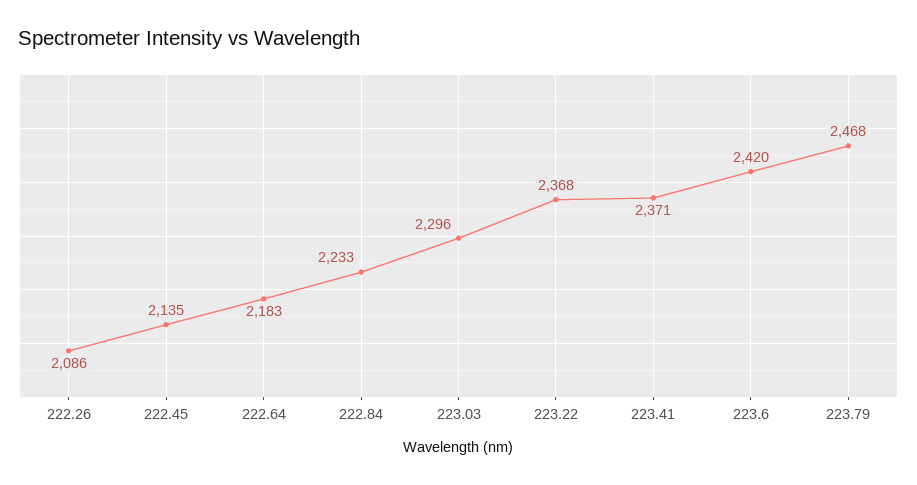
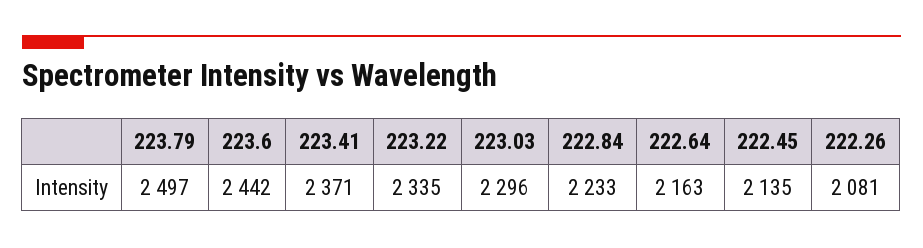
  {
-   "222.26": 2086,
+   "222.26": 2081,
    "222.45": 2135,
-   "222.64": 2183,
+   "222.64": 2163,
    "222.84": 2233,
    "223.03": 2296,
-   "223.22": 2368,
+   "223.22": 2335,
    "223.41": 2371,
-   "223.6": 2420,
+   "223.6": 2442,
-   "223.79": 2468
+   "223.79": 2497
  }

